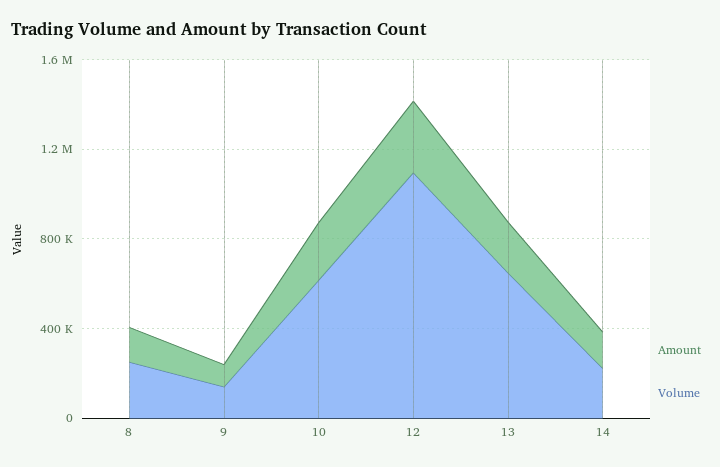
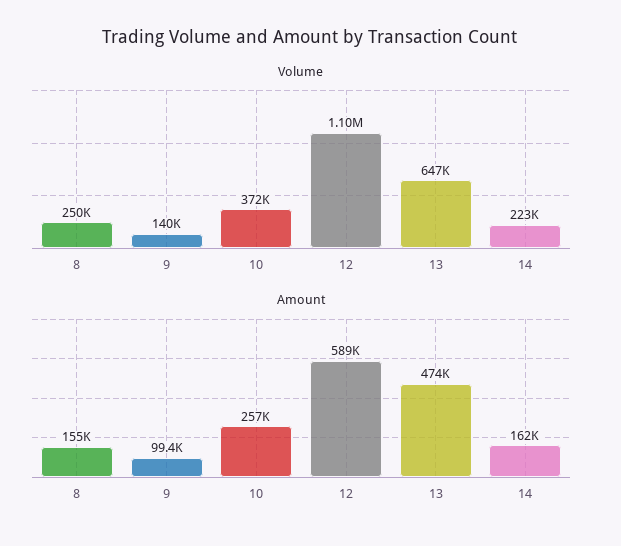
  {
    "Amount": {
      "8": 155000,
      "9": 99400,
      "10": 257000,
-     "12": 300000,
+     "12": 589000,
-     "13": 200000,
+     "13": 474000,
      "14": 162000
    },
    "Volume": {
      "8": 250000,
      "9": 140000,
-     "10": 600000,
+     "10": 372000,
      "12": 1100000,
      "13": 647000,
      "14": 223000
    }
  }

